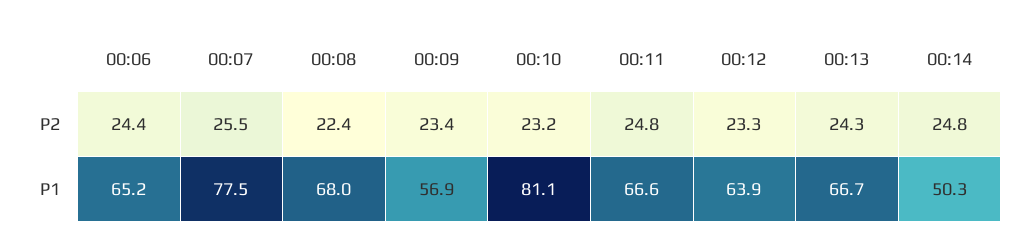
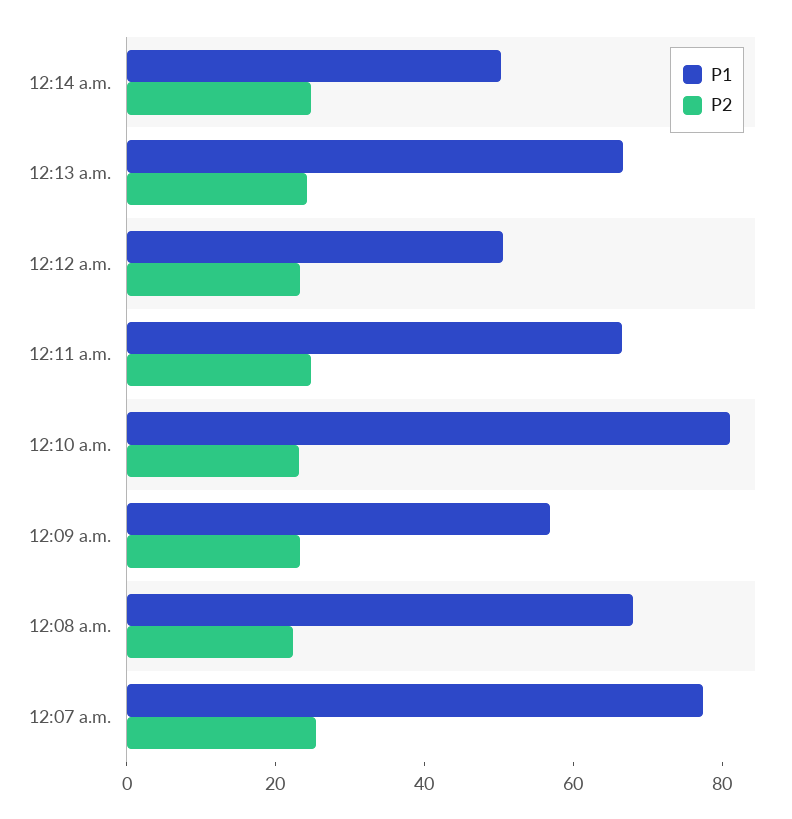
  {
    "P2": {
-     "00:06": 24.4,
      "00:07": 25.5,
      "00:08": 22.4,
      "00:09": 23.4,
      "00:10": 23.2,
      "00:11": 24.8,
      "00:12": 23.3,
      "00:13": 24.3,
      "00:14": 24.8
    },
    "P1": {
-     "00:06": 65.2,
      "00:07": 77.5,
      "00:08": 68,
      "00:09": 56.9,
      "00:10": 81.1,
      "00:11": 66.6,
-     "00:12": 63.9,
+     "00:12": 50,
      "00:13": 66.7,
      "00:14": 50.3
    }
  }

